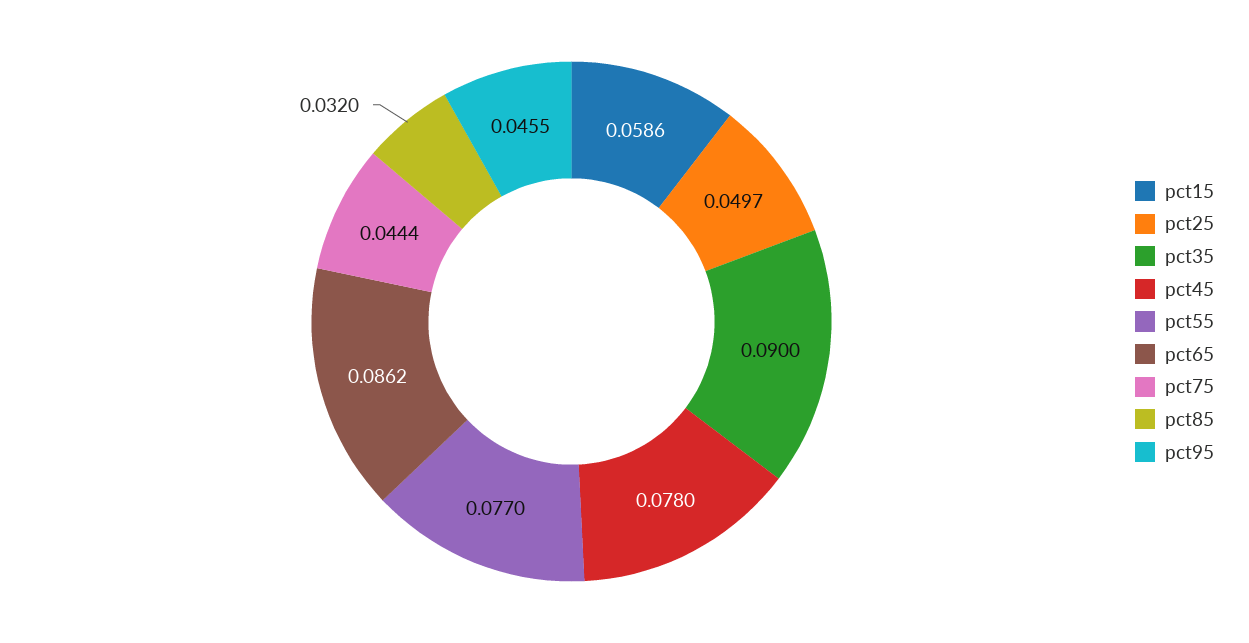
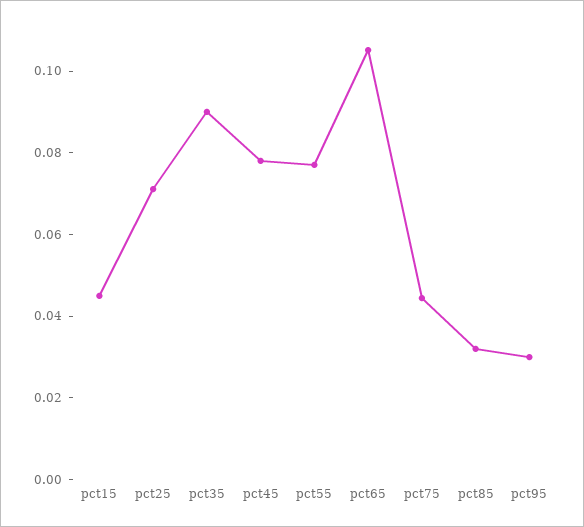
  {
-   "pct15": 0.0586,
+   "pct15": 0.045,
-   "pct25": 0.0497,
+   "pct25": 0.07,
    "pct35": 0.09,
    "pct45": 0.078,
    "pct55": 0.077,
-   "pct65": 0.0862,
+   "pct65": 0.105,
    "pct75": 0.0444,
    "pct85": 0.032,
-   "pct95": 0.0455
+   "pct95": 0.03
  }

